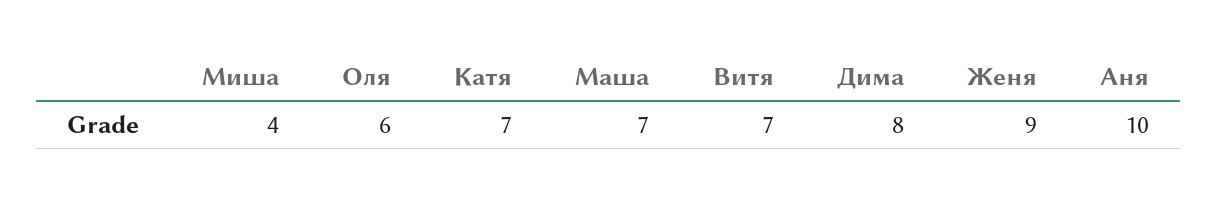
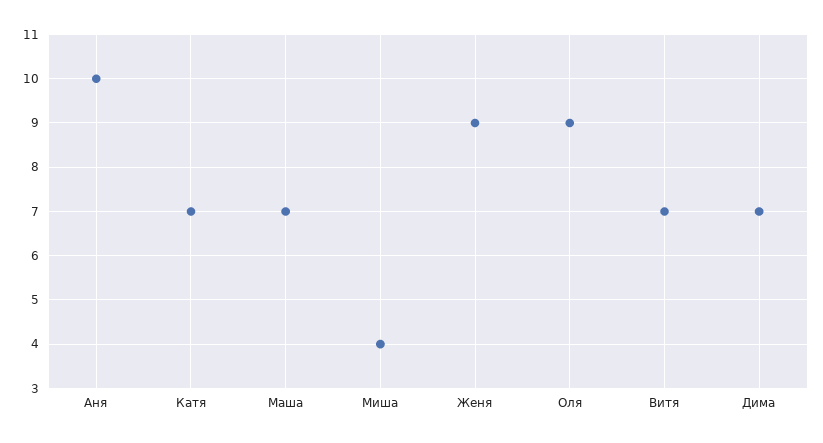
  {
    "Миша": 4,
-   "Оля": 6,
+   "Оля": 9,
    "Катя": 7,
    "Маша": 7,
    "Витя": 7,
-   "Дима": 8,
+   "Дима": 7,
    "Женя": 9,
    "Аня": 10
  }

